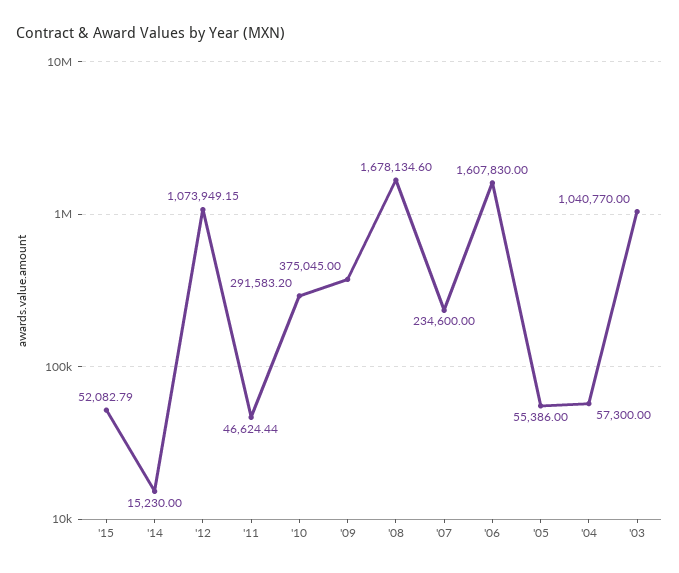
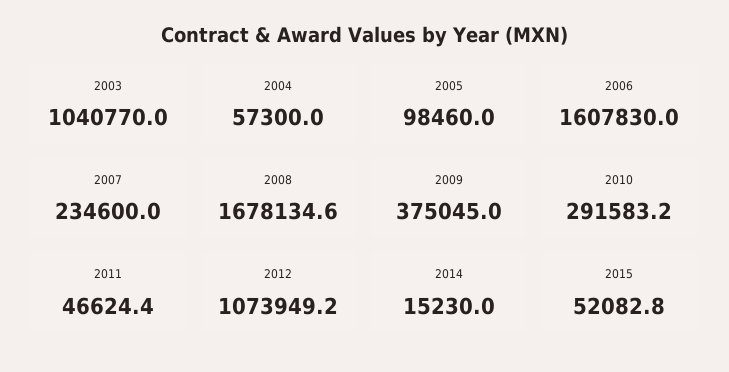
  {
    "'15": 52082.79,
    "'14": 15230,
    "'12": 1073949.15,
    "'11": 46624.44,
    "'10": 291583.2,
    "'09": 375045,
    "'08": 1678134.6,
    "'07": 234600,
    "'06": 1607830,
-   "'05": 55386,
+   "'05": 98460,
    "'04": 57300,
    "'03": 1040770
  }

